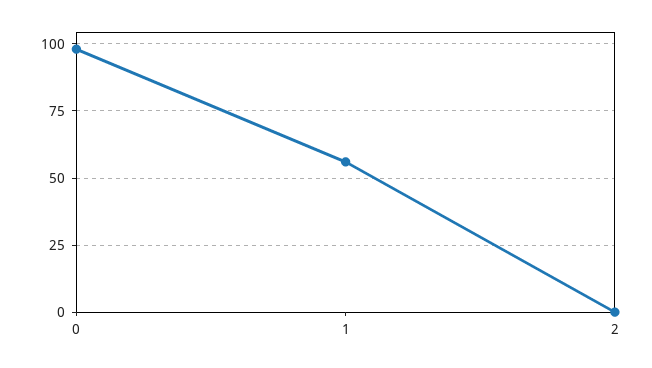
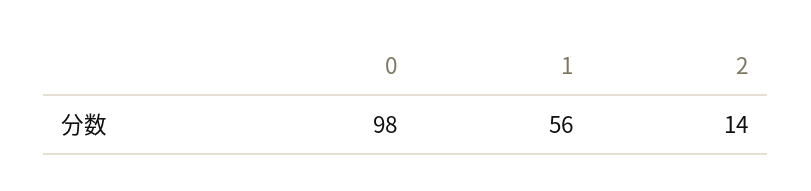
  {
    "0": 98,
    "1": 56,
-   "2": 0
+   "2": 14
  }

